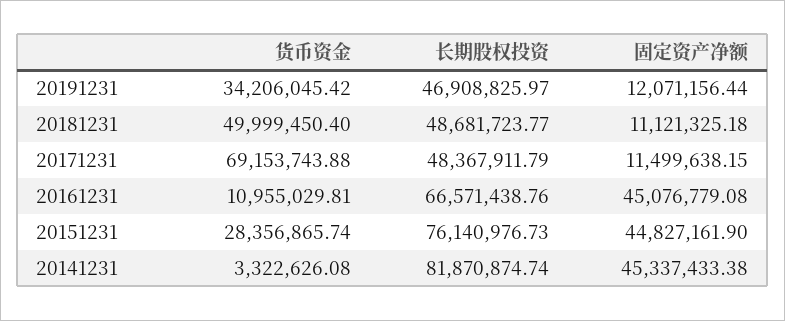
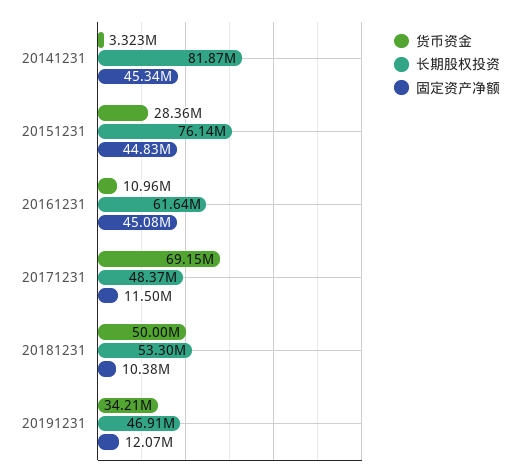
  {
    "货币资金": {
      "20191231": 34206045.42,
      "20181231": 49999450.4,
      "20171231": 69153743.88,
      "20161231": 10955029.81,
      "20151231": 28356865.74,
      "20141231": 3322626.08
    },
    "长期股权投资": {
      "20191231": 46908825.97,
-     "20181231": 48681723.77,
+     "20181231": 53300000,
      "20171231": 48367911.79,
-     "20161231": 66571438.76,
+     "20161231": 61640000,
      "20151231": 76140976.73,
      "20141231": 81870874.74
    },
    "固定资产净额": {
      "20191231": 12071156.44,
-     "20181231": 11121325.18,
+     "20181231": 10380000,
      "20171231": 11499638.15,
      "20161231": 45076779.08,
      "20151231": 44827161.9,
      "20141231": 45337433.38
    }
  }

